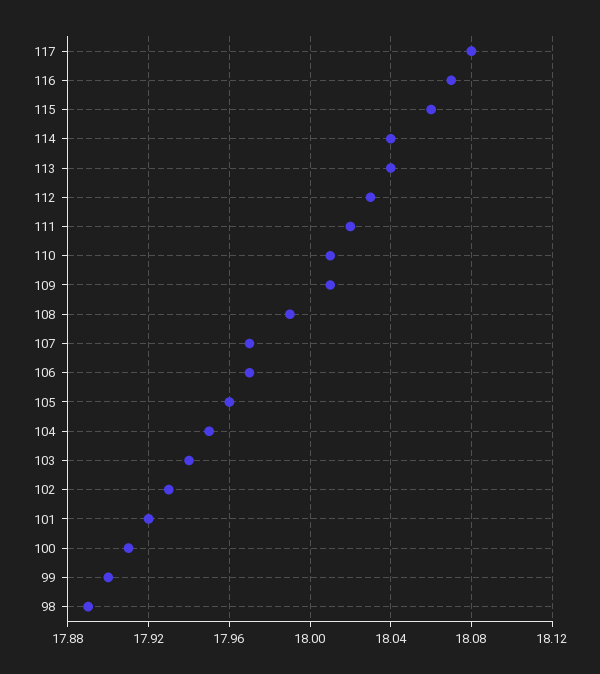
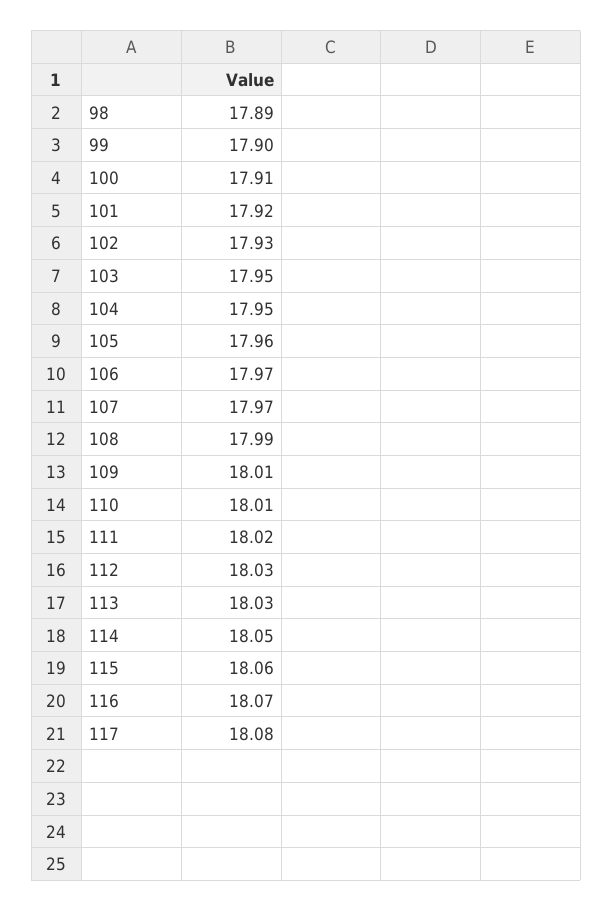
  {
    "117": 18.08,
    "116": 18.07,
    "115": 18.06,
-   "114": 18.04,
+   "114": 18.05,
-   "113": 18.04,
+   "113": 18.03,
    "112": 18.03,
    "111": 18.02,
    "110": 18.01,
    "109": 18.01,
    "108": 17.99,
    "107": 17.97,
    "106": 17.97,
    "105": 17.96,
    "104": 17.95,
-   "103": 17.94,
+   "103": 17.95,
    "102": 17.93,
    "101": 17.92,
    "100": 17.91,
    "99": 17.9,
    "98": 17.89
  }

